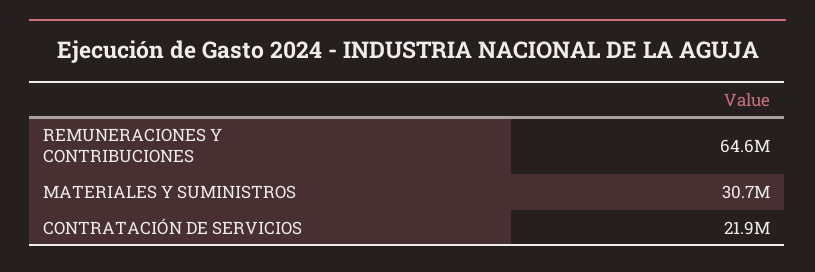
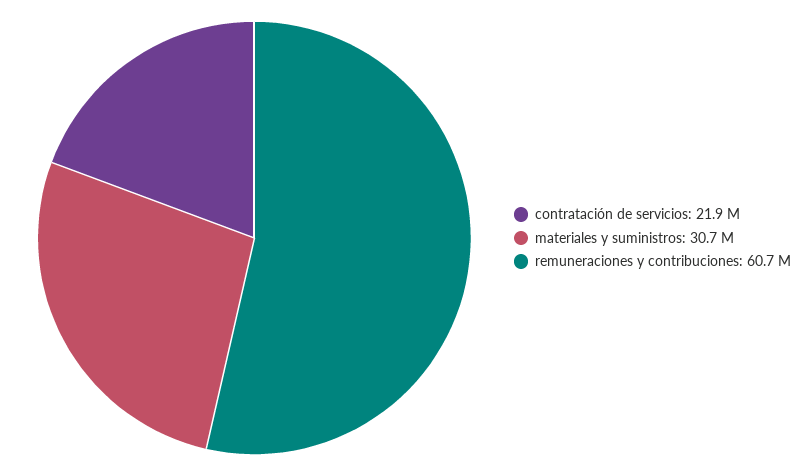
  {
-   "REMUNERACIONES Y CONTRIBUCIONES": 64600000,
+   "REMUNERACIONES Y CONTRIBUCIONES": 60700000,
    "MATERIALES Y SUMINISTROS": 30700000,
    "CONTRATACIÓN DE SERVICIOS": 21900000
  }

